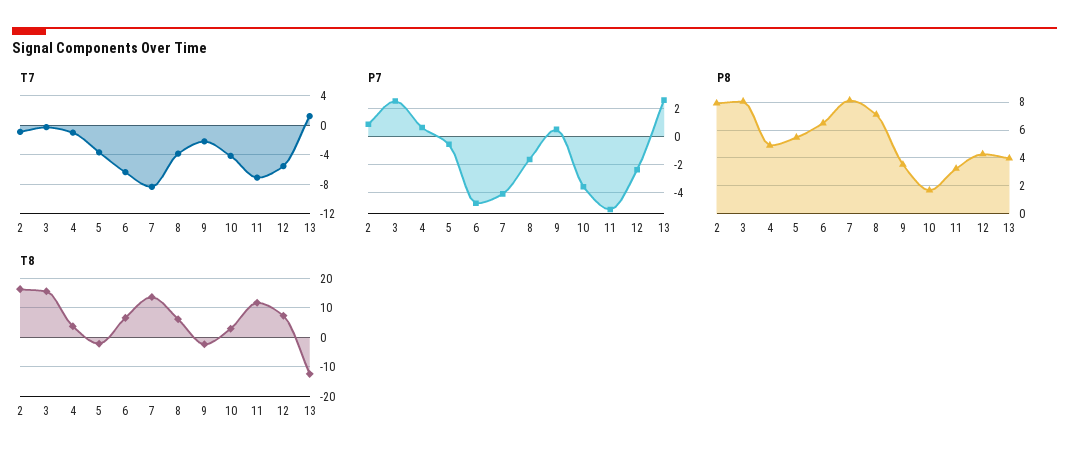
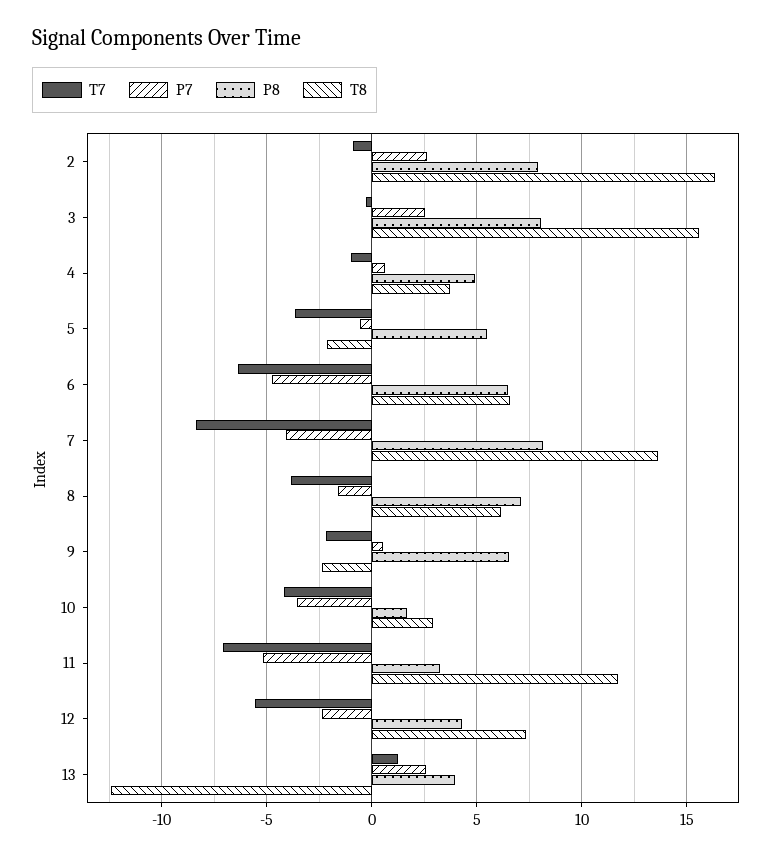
  {
    "T7": {
      "2": -1,
      "3": -0.5,
      "4": -1,
      "5": -3.5,
      "6": -6.5,
      "7": -8.5,
      "8": -4,
      "9": -2,
      "10": -4,
      "11": -7,
      "12": -5.5,
      "13": 1
    },
    "P7": {
-     "2": 1,
+     "2": 2.5,
      "3": 2.5,
      "4": 0.5,
      "5": -0.5,
      "6": -5,
      "7": -4,
      "8": -1.5,
      "9": 0.5,
      "10": -3.5,
      "11": -5,
      "12": -2.5,
      "13": 2.5
    },
    "P8": {
      "2": 8,
      "3": 8,
      "4": 5,
      "5": 5.5,
      "6": 6.5,
      "7": 8,
      "8": 7,
-     "9": 3.5,
+     "9": 6.5,
      "10": 1.5,
      "11": 3,
      "12": 4.5,
      "13": 4
    },
    "T8": {
      "2": 16.5,
      "3": 15.5,
      "4": 3.5,
      "5": -2,
      "6": 6.5,
      "7": 13.5,
      "8": 6,
      "9": -2.5,
      "10": 3,
      "11": 11.5,
      "12": 7.5,
      "13": -12.5
    }
  }

